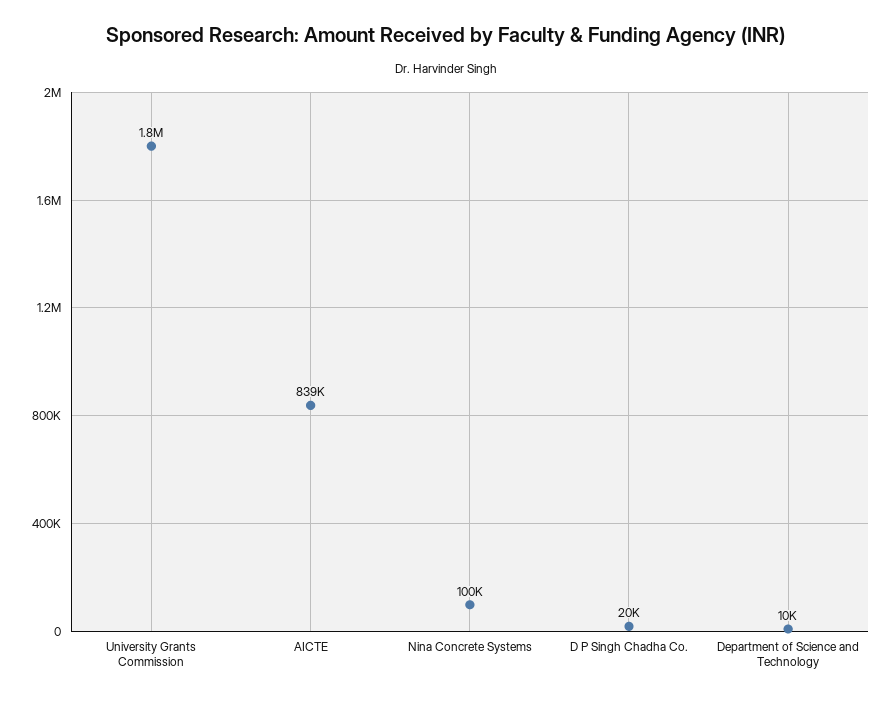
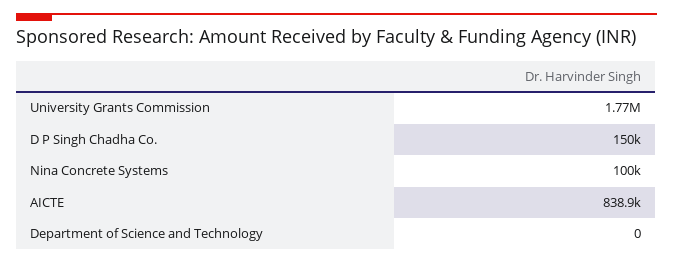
  {
    "University Grants Commission": 1770000,
    "AICTE": 838900,
    "Nina Concrete Systems": 100000,
-   "D P Singh Chadha Co.": 20000,
+   "D P Singh Chadha Co.": 150000,
-   "Department of Science and Technology": 10000
+   "Department of Science and Technology": 0
  }

